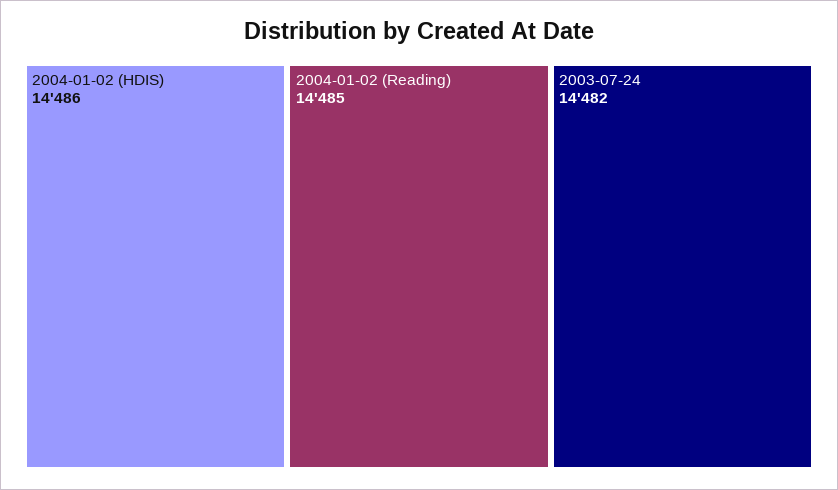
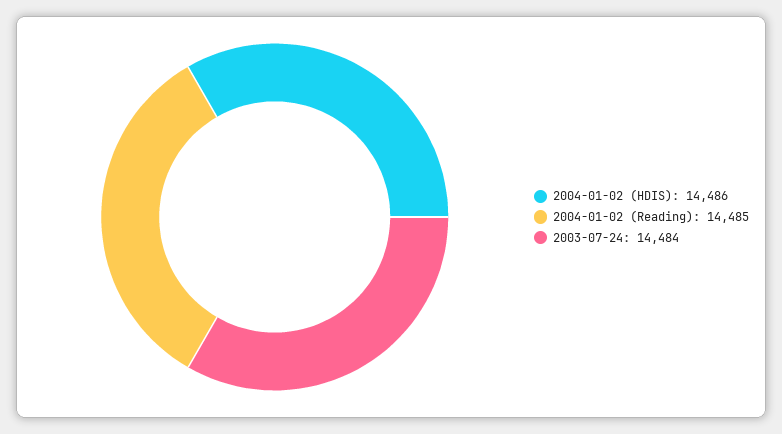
  {
    "2004-01-02 (HDIS)": 14486,
    "2004-01-02 (Reading)": 14485,
-   "2003-07-24": 14482
+   "2003-07-24": 14484
  }

